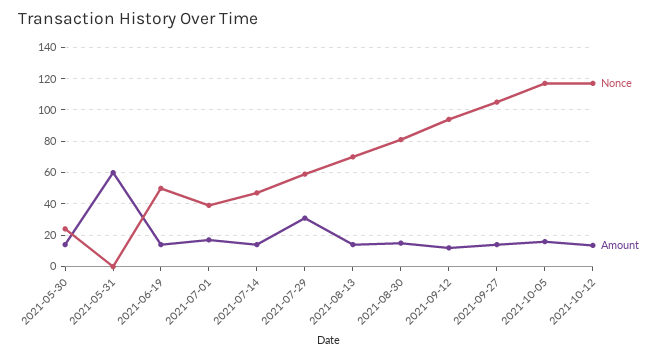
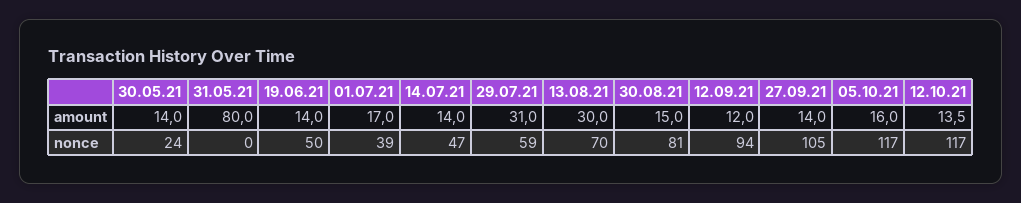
  {
    "Nonce": {
      "2021-05-30": 24,
      "2021-05-31": 0,
      "2021-06-19": 50,
      "2021-07-01": 39,
      "2021-07-14": 47,
      "2021-07-29": 59,
      "2021-08-13": 70,
      "2021-08-30": 81,
      "2021-09-12": 94,
      "2021-09-27": 105,
      "2021-10-05": 117,
      "2021-10-12": 117
    },
    "Amount": {
      "2021-05-30": 14,
-     "2021-05-31": 60,
+     "2021-05-31": 80,
      "2021-06-19": 14,
      "2021-07-01": 17,
      "2021-07-14": 14,
      "2021-07-29": 31,
-     "2021-08-13": 15,
+     "2021-08-13": 30,
      "2021-08-30": 15,
      "2021-09-12": 12,
      "2021-09-27": 14,
      "2021-10-05": 16,
      "2021-10-12": 13.5
    }
  }

